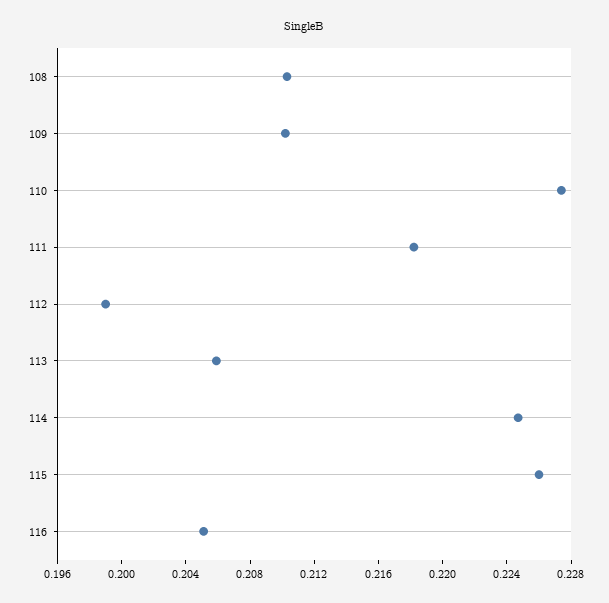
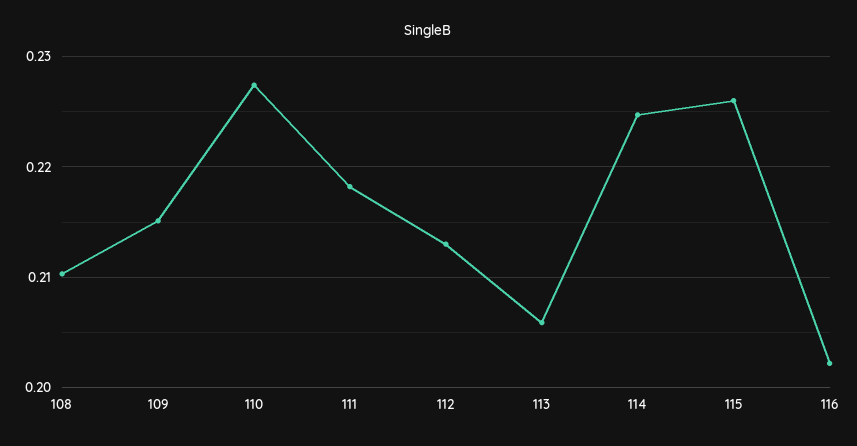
  {
    "108": 0.21,
-   "109": 0.21,
+   "109": 0.215,
    "110": 0.227,
    "111": 0.218,
-   "112": 0.199,
+   "112": 0.213,
    "113": 0.206,
    "114": 0.225,
    "115": 0.226,
-   "116": 0.205
+   "116": 0.202
  }

